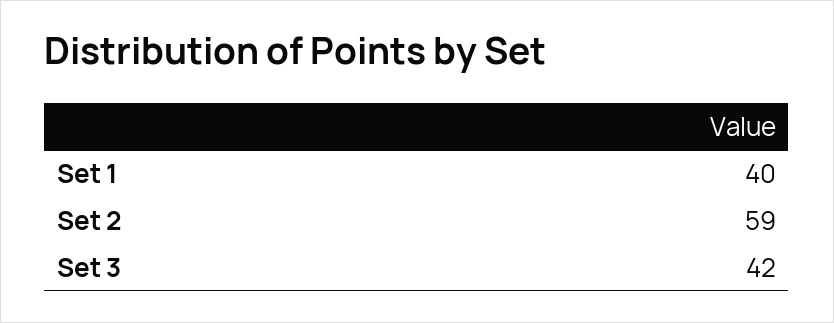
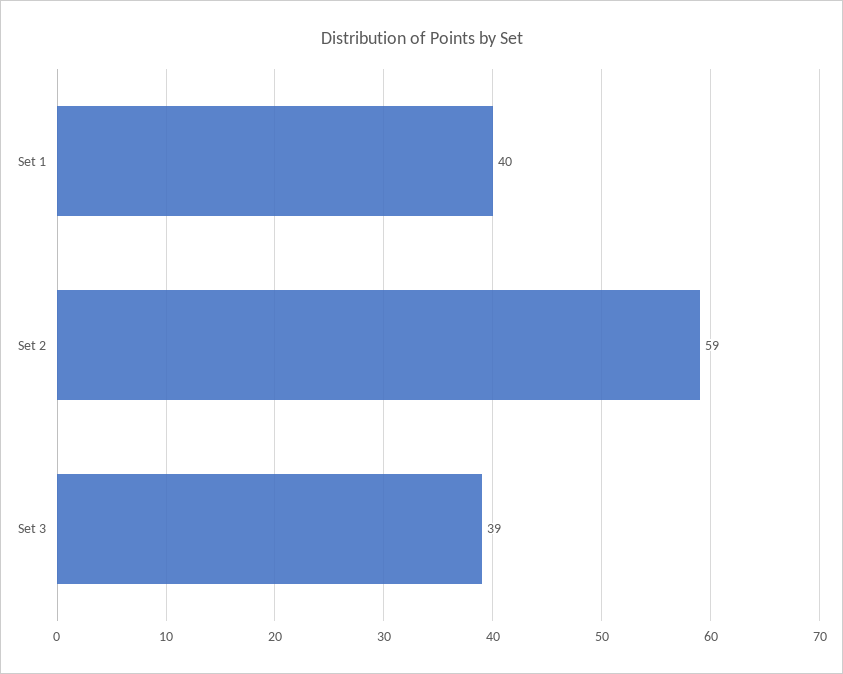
  {
    "Set 1": 40,
    "Set 2": 59,
-   "Set 3": 42
+   "Set 3": 39
  }

